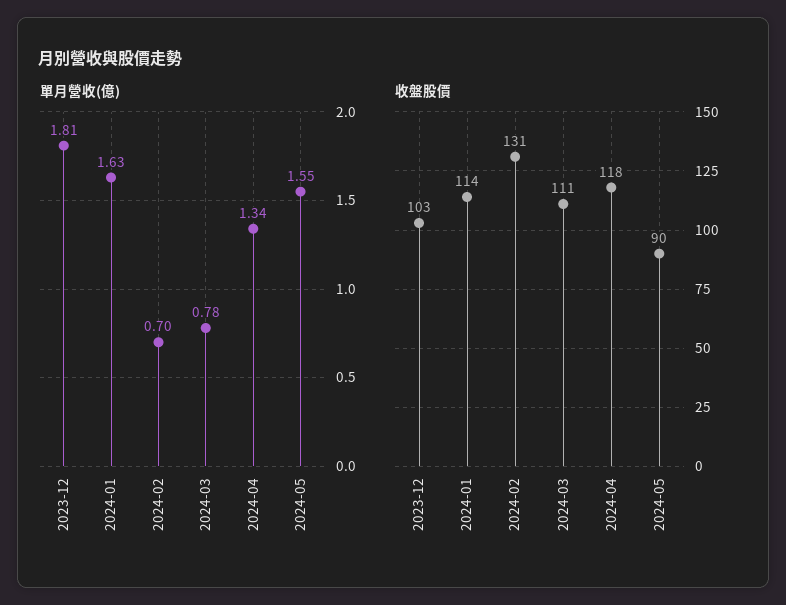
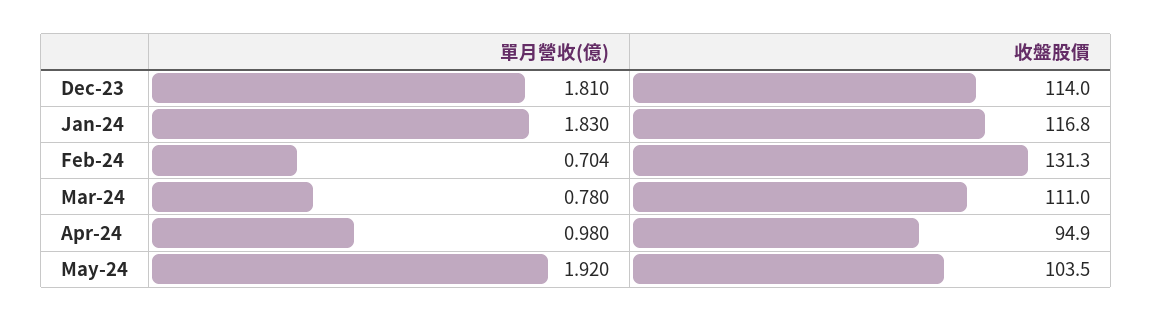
  {
    "單月營收(億)": {
      "2023-12": 1.81,
-     "2024-01": 1.63,
+     "2024-01": 1.83,
      "2024-02": 0.704,
      "2024-03": 0.78,
-     "2024-04": 1.34,
+     "2024-04": 0.98,
-     "2024-05": 1.55
+     "2024-05": 1.92
    },
    "收盤股價": {
-     "2023-12": 103,
+     "2023-12": 114,
-     "2024-01": 114,
+     "2024-01": 116.8,
      "2024-02": 131.3,
      "2024-03": 111,
-     "2024-04": 118,
+     "2024-04": 94.9,
-     "2024-05": 90
+     "2024-05": 103.5
    }
  }

